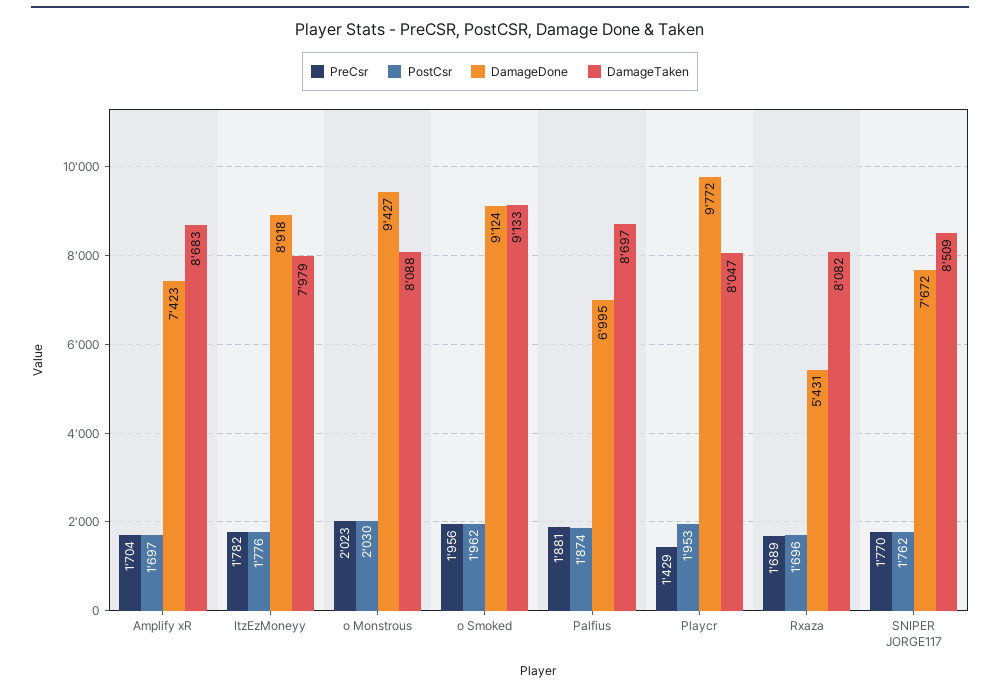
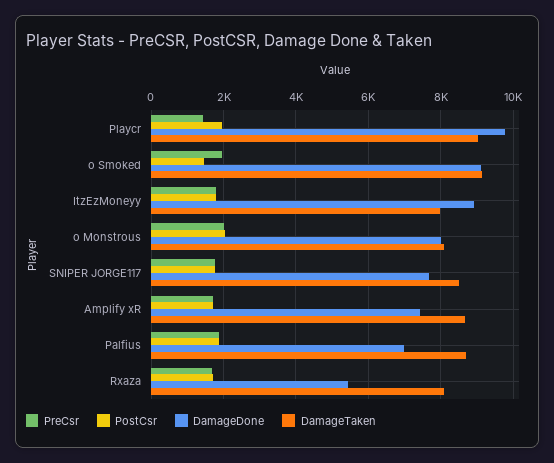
  {
    "PreCsr": {
      "Amplify xR": 1704,
      "ItzEzMoneyy": 1782,
      "o Monstrous": 2023,
      "o Smoked": 1956,
      "Palfius": 1881,
      "Playcr": 1429,
      "Rxaza": 1689,
      "SNIPER JORGE117": 1770
    },
    "PostCsr": {
      "Amplify xR": 1697,
      "ItzEzMoneyy": 1776,
      "o Monstrous": 2030,
-     "o Smoked": 1962,
+     "o Smoked": 1400,
      "Palfius": 1874,
      "Playcr": 1953,
      "Rxaza": 1696,
      "SNIPER JORGE117": 1762
    },
    "DamageDone": {
      "Amplify xR": 7423,
      "ItzEzMoneyy": 8918,
-     "o Monstrous": 9427,
+     "o Monstrous": 8000,
      "o Smoked": 9124,
      "Palfius": 6995,
      "Playcr": 9772,
      "Rxaza": 5431,
      "SNIPER JORGE117": 7672
    },
    "DamageTaken": {
      "Amplify xR": 8683,
      "ItzEzMoneyy": 7979,
      "o Monstrous": 8088,
      "o Smoked": 9133,
      "Palfius": 8697,
-     "Playcr": 8047,
+     "Playcr": 9000,
      "Rxaza": 8082,
      "SNIPER JORGE117": 8509
    }
  }

